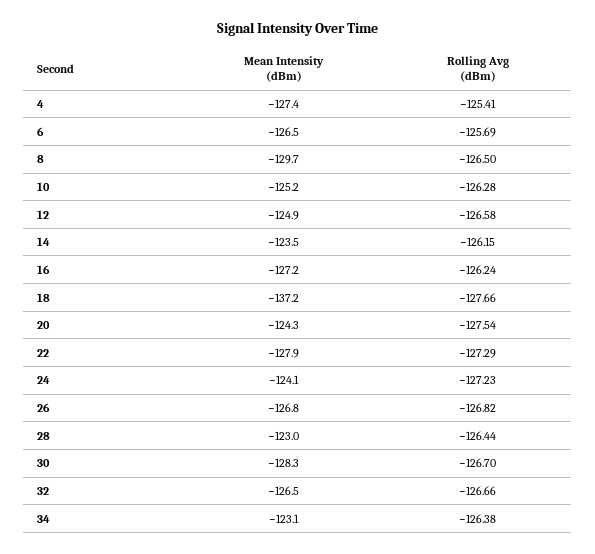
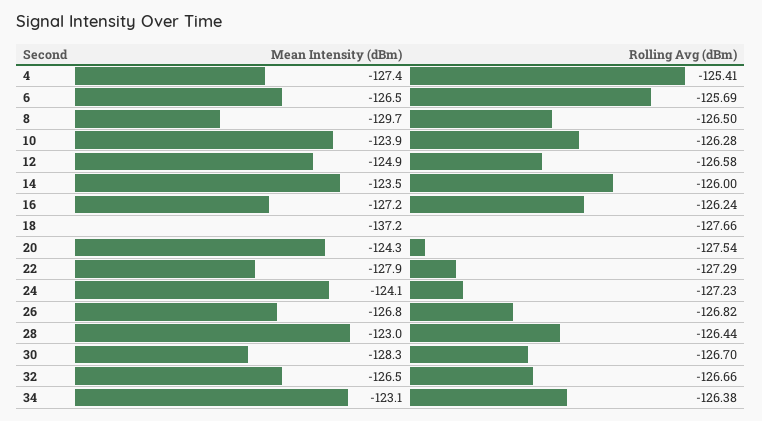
  {
    "Mean Intensity (dBm)": {
      "4": -127.4,
      "6": -126.5,
      "8": -129.7,
-     "10": -125.2,
+     "10": -123.9,
      "12": -124.9,
      "14": -123.5,
      "16": -127.2,
      "18": -137.2,
      "20": -124.3,
      "22": -127.9,
      "24": -124.1,
      "26": -126.8,
      "28": -123,
      "30": -128.3,
      "32": -126.5,
      "34": -123.1
    },
    "Rolling Avg (dBm)": {
      "4": -125.41,
      "6": -125.69,
      "8": -126.5,
      "10": -126.28,
      "12": -126.58,
-     "14": -126.15,
+     "14": -126,
      "16": -126.24,
      "18": -127.66,
      "20": -127.54,
      "22": -127.29,
      "24": -127.23,
      "26": -126.82,
      "28": -126.44,
      "30": -126.7,
      "32": -126.66,
      "34": -126.38
    }
  }

